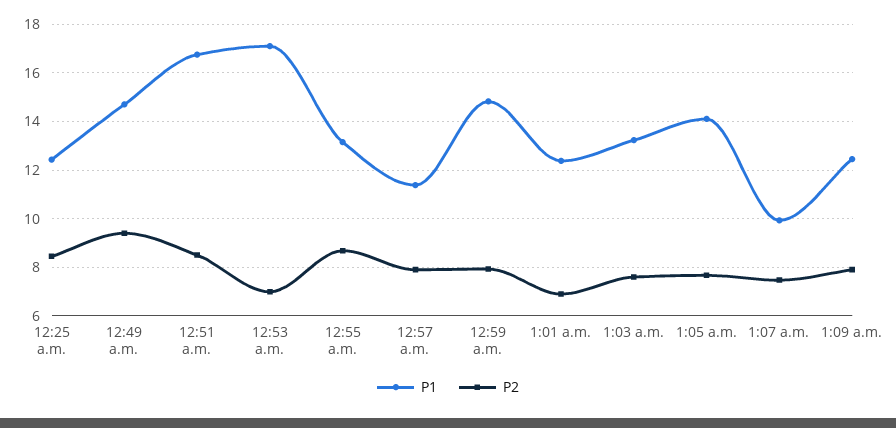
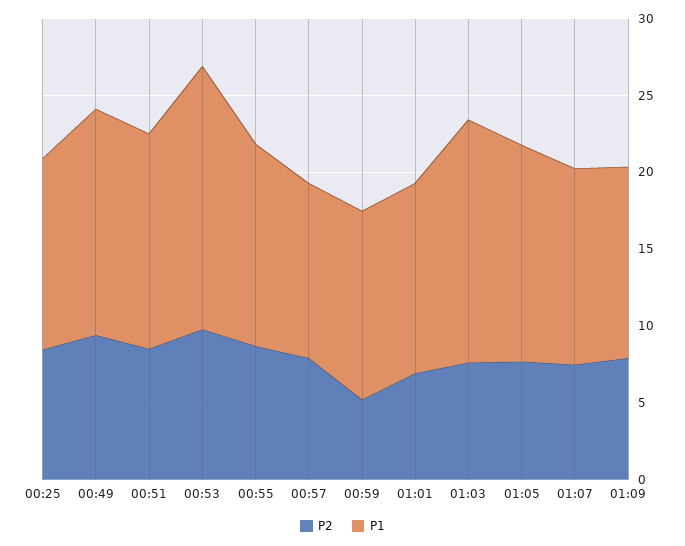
  {
    "P1": {
      "12:25 a.m.": 12.5,
      "12:49 a.m.": 14.75,
-     "12:51 a.m.": 16.75,
+     "12:51 a.m.": 14,
      "12:53 a.m.": 17,
      "12:55 a.m.": 13.25,
      "12:57 a.m.": 11.5,
-     "12:59 a.m.": 14.75,
+     "12:59 a.m.": 12,
      "1:01 a.m.": 12.5,
-     "1:03 a.m.": 13.25,
+     "1:03 a.m.": 16,
      "1:05 a.m.": 14,
-     "1:07 a.m.": 10,
+     "1:07 a.m.": 13,
      "1:09 a.m.": 12.5
    },
    "P2": {
      "12:25 a.m.": 8.5,
      "12:49 a.m.": 9.5,
      "12:51 a.m.": 8.5,
-     "12:53 a.m.": 7,
+     "12:53 a.m.": 10,
      "12:55 a.m.": 8.75,
      "12:57 a.m.": 8,
-     "12:59 a.m.": 8,
+     "12:59 a.m.": 5,
      "1:01 a.m.": 7,
      "1:03 a.m.": 7.5,
      "1:05 a.m.": 7.75,
      "1:07 a.m.": 7.5,
      "1:09 a.m.": 8
    }
  }

